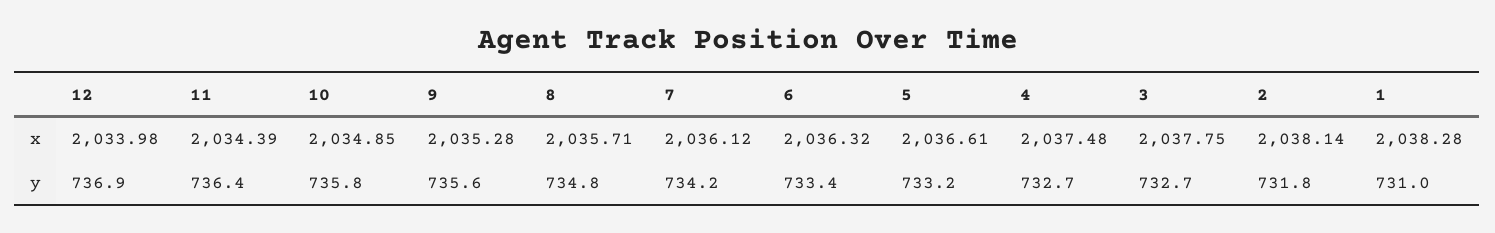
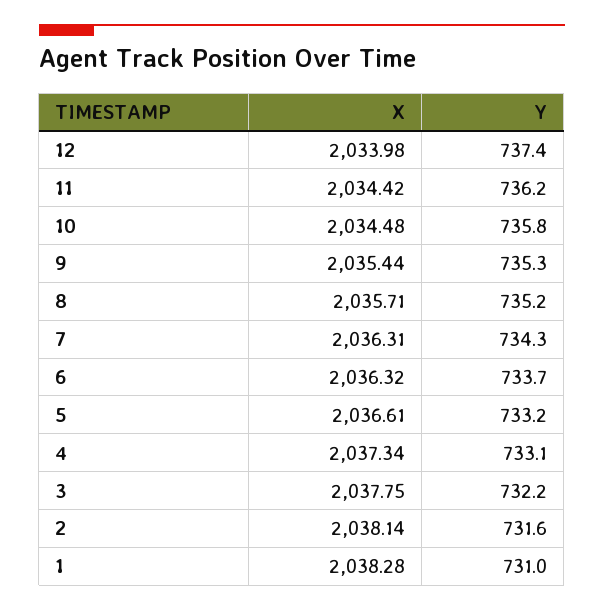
  {
    "12": {
      "x": 2033.98,
-     "y": 736.9
+     "y": 737.4
    },
    "11": {
-     "x": 2034.39,
+     "x": 2034.42,
-     "y": 736.4
+     "y": 736.2
    },
    "10": {
-     "x": 2034.85,
+     "x": 2034.48,
      "y": 735.8
    },
    "9": {
-     "x": 2035.28,
+     "x": 2035.44,
-     "y": 735.6
+     "y": 735.3
    },
    "8": {
      "x": 2035.71,
-     "y": 734.8
+     "y": 735.2
    },
    "7": {
-     "x": 2036.12,
+     "x": 2036.31,
-     "y": 734.2
+     "y": 734.3
    },
    "6": {
      "x": 2036.32,
-     "y": 733.4
+     "y": 733.7
    },
    "5": {
      "x": 2036.61,
      "y": 733.2
    },
    "4": {
-     "x": 2037.48,
+     "x": 2037.34,
-     "y": 732.7
+     "y": 733.1
    },
    "3": {
      "x": 2037.75,
-     "y": 732.7
+     "y": 732.2
    },
    "2": {
      "x": 2038.14,
-     "y": 731.8
+     "y": 731.6
    },
    "1": {
      "x": 2038.28,
      "y": 731
    }
  }

